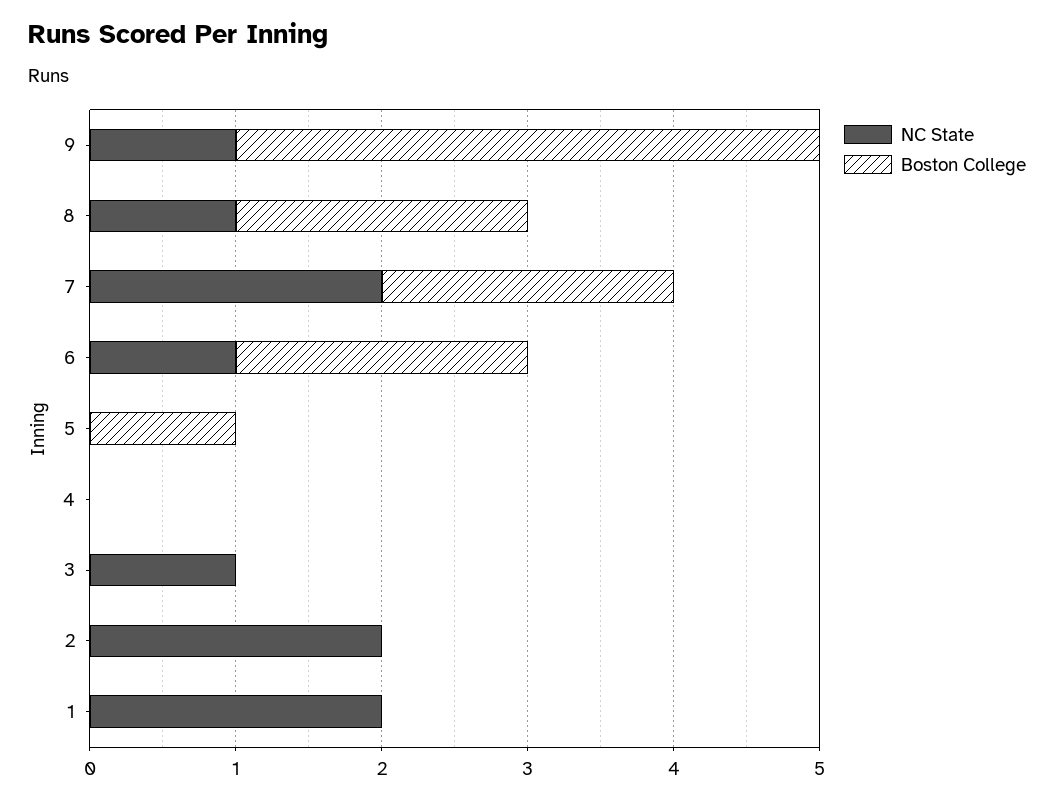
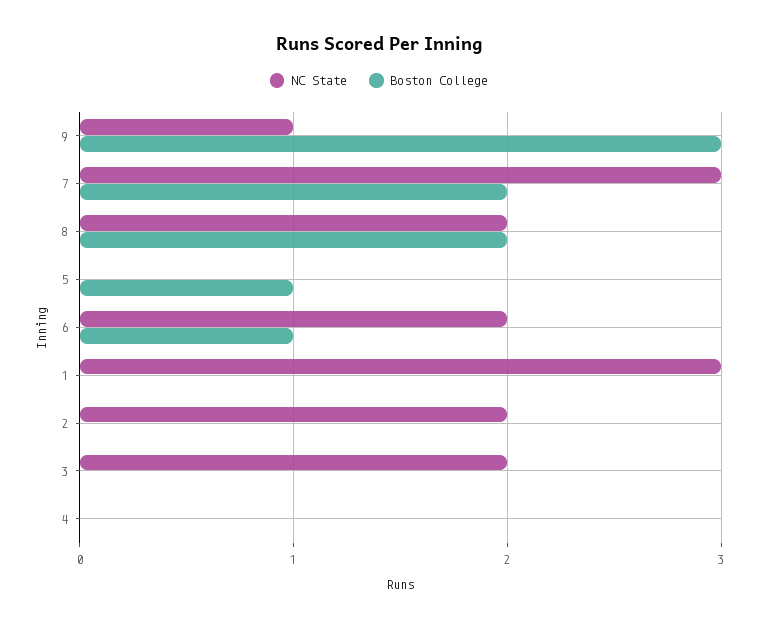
  {
    "NC State": {
      "9": 1,
-     "8": 1,
+     "8": 2,
-     "7": 2,
+     "7": 3,
-     "6": 1,
+     "6": 2,
      "5": 0,
      "4": 0,
-     "3": 1,
+     "3": 2,
      "2": 2,
-     "1": 2
+     "1": 3
    },
    "Boston College": {
-     "9": 4,
+     "9": 3,
      "8": 2,
      "7": 2,
-     "6": 2,
+     "6": 1,
      "5": 1,
      "4": 0,
      "3": 0,
      "2": 0,
      "1": 0
    }
  }

